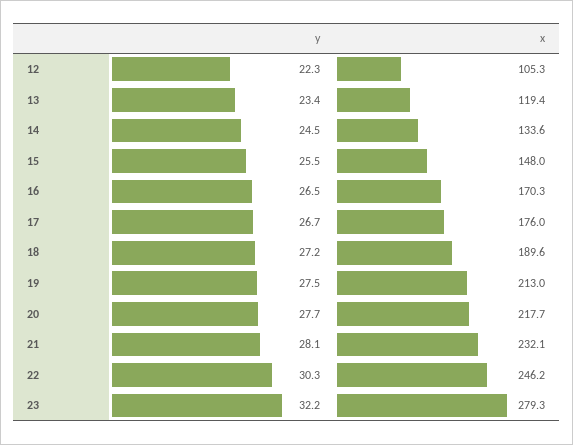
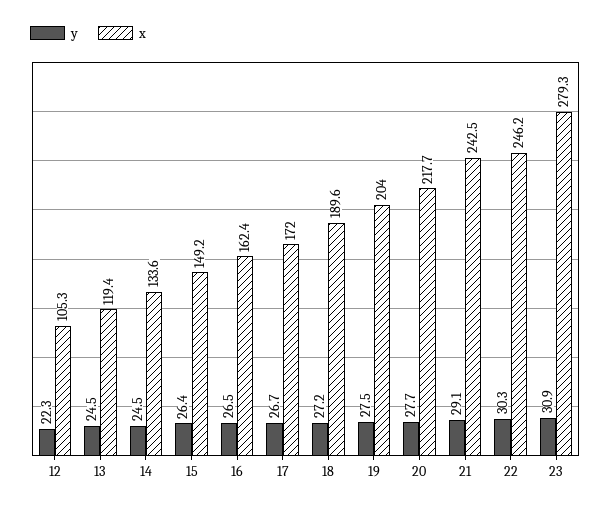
  {
    "y": {
      "12": 22.3,
-     "13": 23.4,
+     "13": 24.5,
      "14": 24.5,
-     "15": 25.5,
+     "15": 26.4,
      "16": 26.5,
      "17": 26.7,
      "18": 27.2,
      "19": 27.5,
      "20": 27.7,
-     "21": 28.1,
+     "21": 29.1,
      "22": 30.3,
-     "23": 32.2
+     "23": 30.9
    },
    "x": {
      "12": 105.3,
      "13": 119.4,
      "14": 133.6,
-     "15": 148,
+     "15": 149.2,
-     "16": 170.3,
+     "16": 162.4,
-     "17": 176,
+     "17": 172,
      "18": 189.6,
-     "19": 213,
+     "19": 204,
      "20": 217.7,
-     "21": 232.1,
+     "21": 242.5,
      "22": 246.2,
      "23": 279.3
    }
  }

